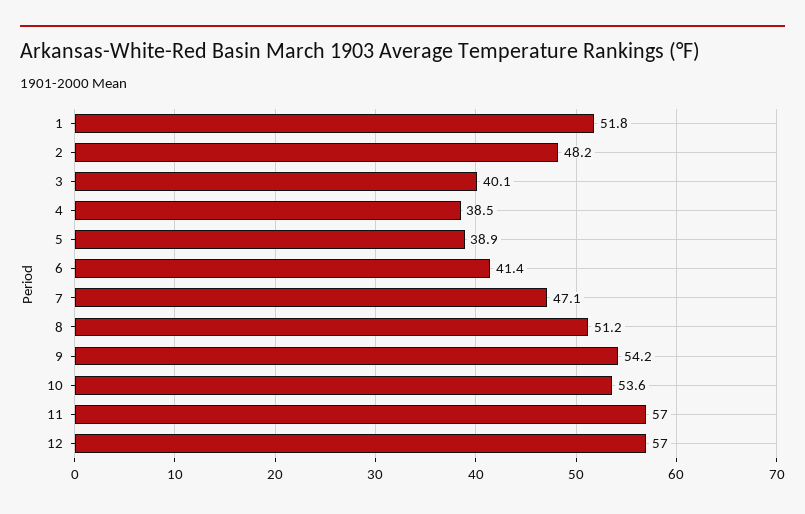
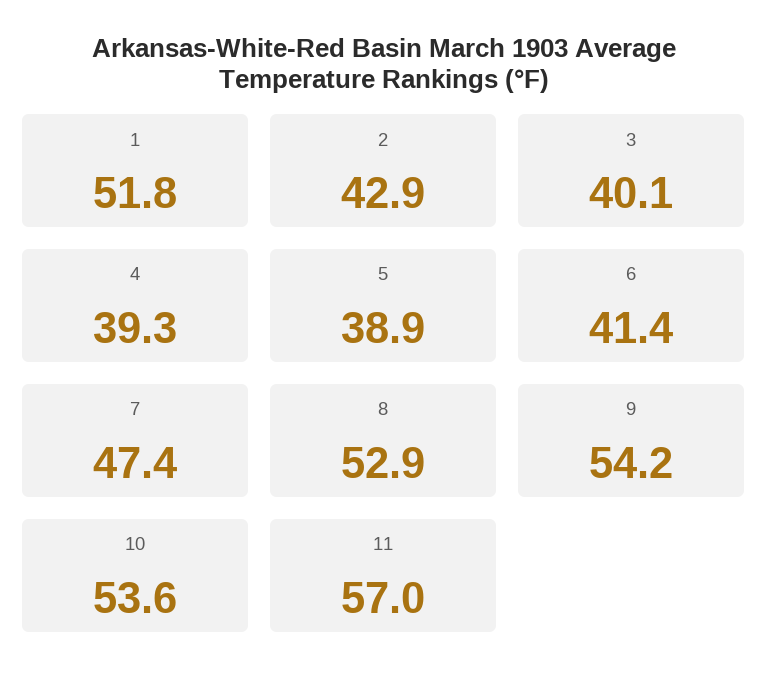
  {
    "1": 51.8,
-   "2": 48.2,
+   "2": 42.9,
    "3": 40.1,
-   "4": 38.5,
+   "4": 39.3,
    "5": 38.9,
    "6": 41.4,
-   "7": 47.1,
+   "7": 47.4,
-   "8": 51.2,
+   "8": 52.9,
    "9": 54.2,
    "10": 53.6,
-   "11": 57,
+   "11": 57
-   "12": 57
  }

